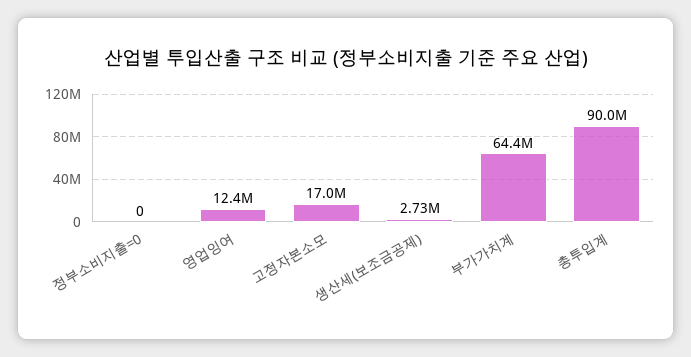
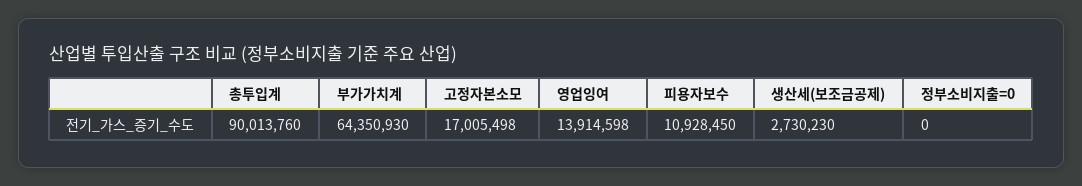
  {
    "정부소비지출=0": 0,
-   "영업잉여": 12400000,
+   "영업잉여": 13914598,
    "고정자본소모": 17005498,
    "생산세(보조금공제)": 2730230,
    "부가가치계": 64350930,
-   "총투입계": 90013760
+   "총투입계": 90013760,
+   "피용자보수": 10928450
  }

